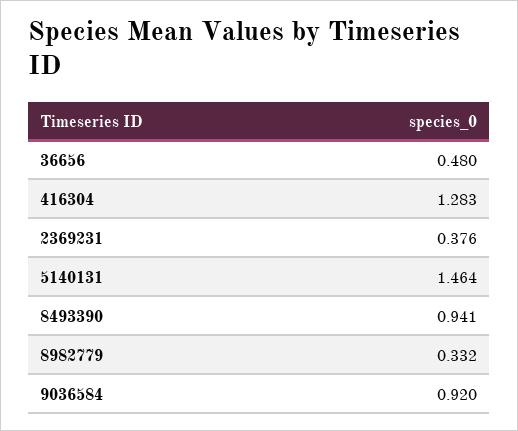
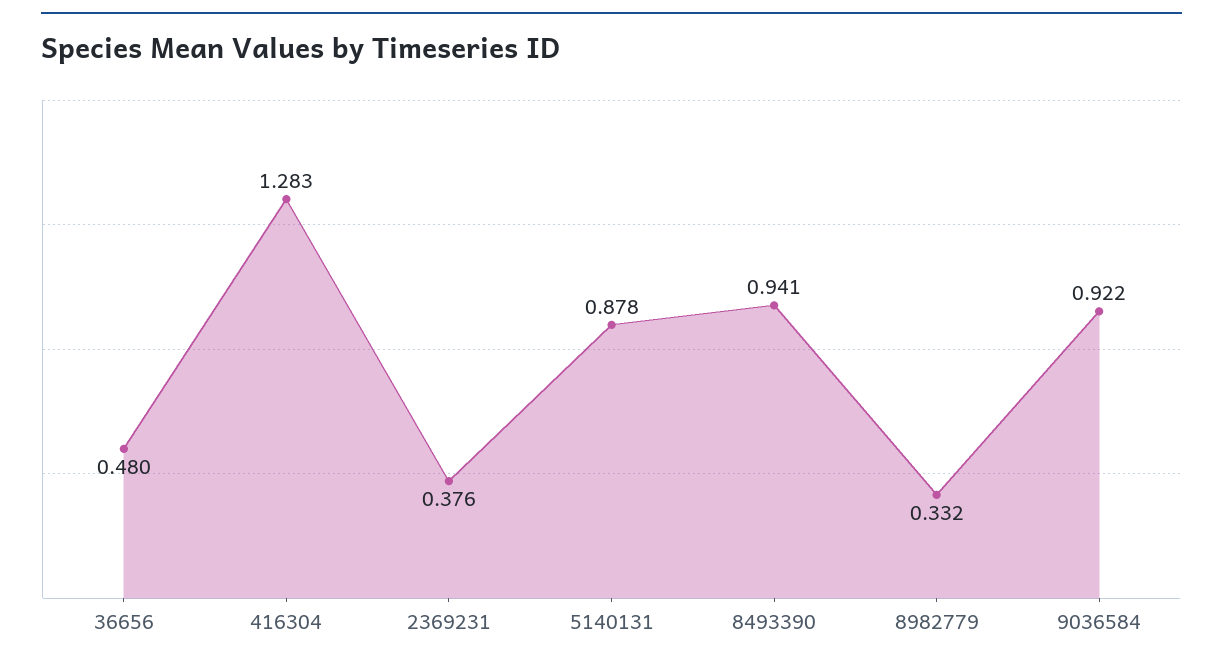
  {
    "36656": 0.48,
    "416304": 1.283,
    "2369231": 0.376,
-   "5140131": 1.464,
+   "5140131": 0.878,
    "8493390": 0.941,
    "8982779": 0.332,
-   "9036584": 0.92
+   "9036584": 0.922
  }

